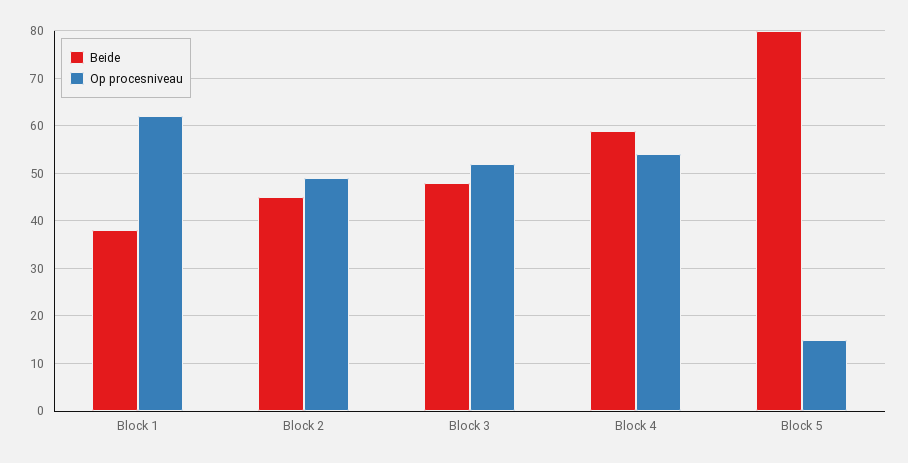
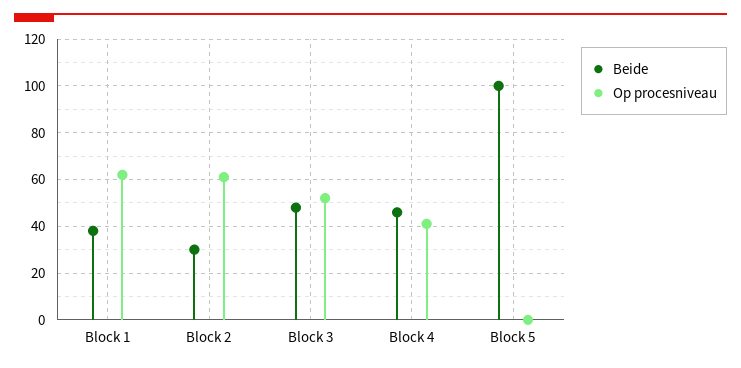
  {
    "Beide": {
      "Block 1": 40,
-     "Block 2": 45,
+     "Block 2": 30,
      "Block 3": 50,
-     "Block 4": 60,
+     "Block 4": 45,
-     "Block 5": 80
+     "Block 5": 100
    },
    "Op procesniveau": {
      "Block 1": 60,
-     "Block 2": 50,
+     "Block 2": 60,
      "Block 3": 50,
-     "Block 4": 55,
+     "Block 4": 40,
-     "Block 5": 15
+     "Block 5": 0
    }
  }

